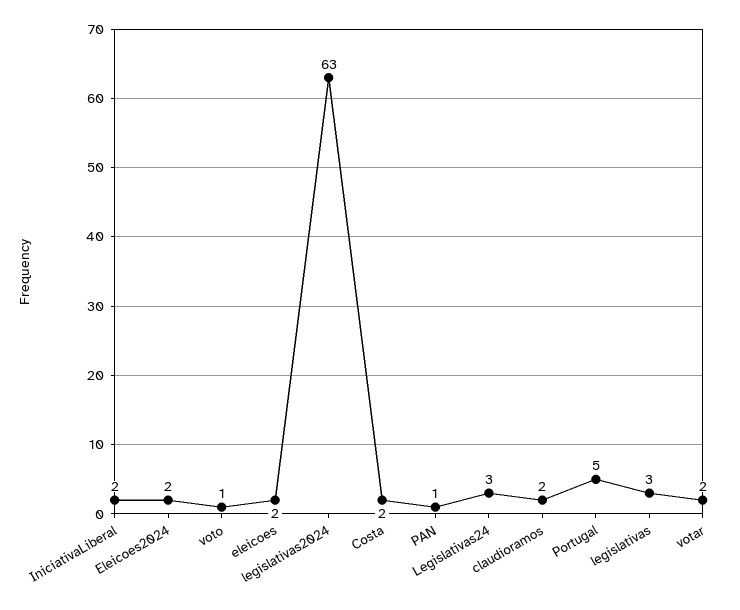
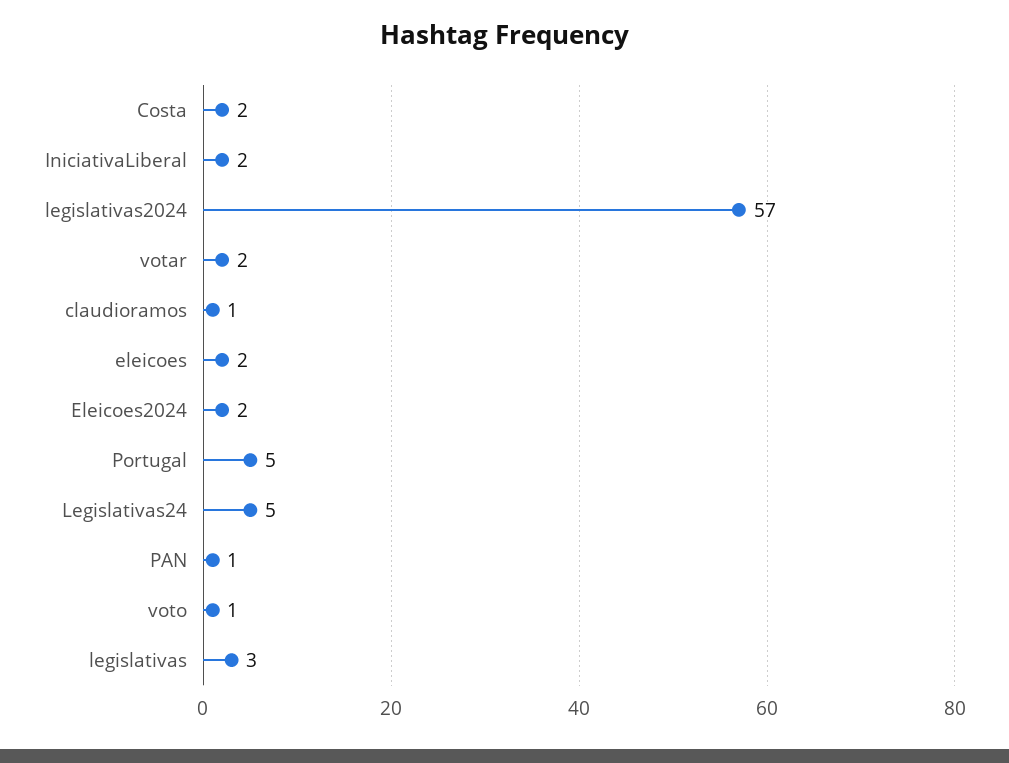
  {
    "IniciativaLiberal": 2,
    "Eleicoes2024": 2,
    "voto": 1,
    "eleicoes": 2,
-   "legislativas2024": 63,
+   "legislativas2024": 57,
    "Costa": 2,
    "PAN": 1,
-   "Legislativas24": 3,
+   "Legislativas24": 5,
-   "claudioramos": 2,
+   "claudioramos": 1,
    "Portugal": 5,
    "legislativas": 3,
    "votar": 2
  }

